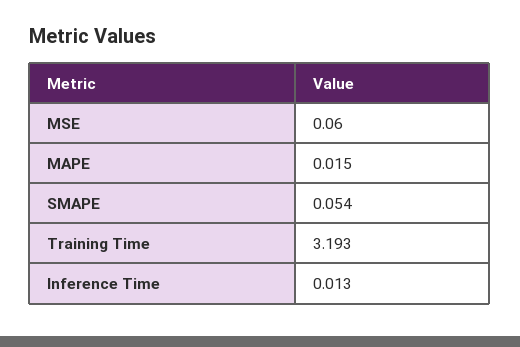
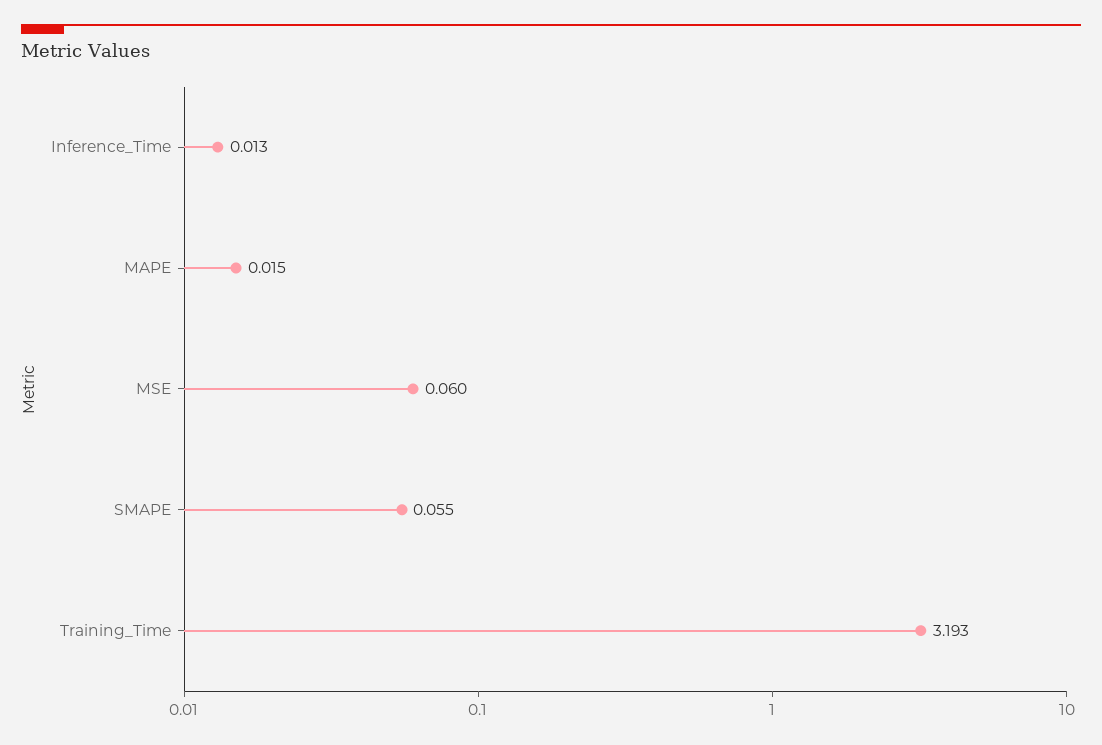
  {
    "MSE": 0.06,
    "MAPE": 0.015,
-   "SMAPE": 0.054,
+   "SMAPE": 0.055,
    "Training Time": 3.193,
    "Inference Time": 0.013
  }

